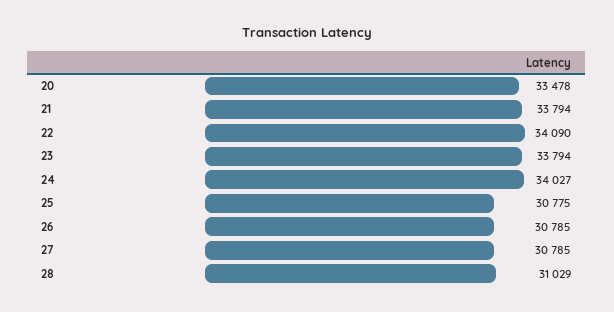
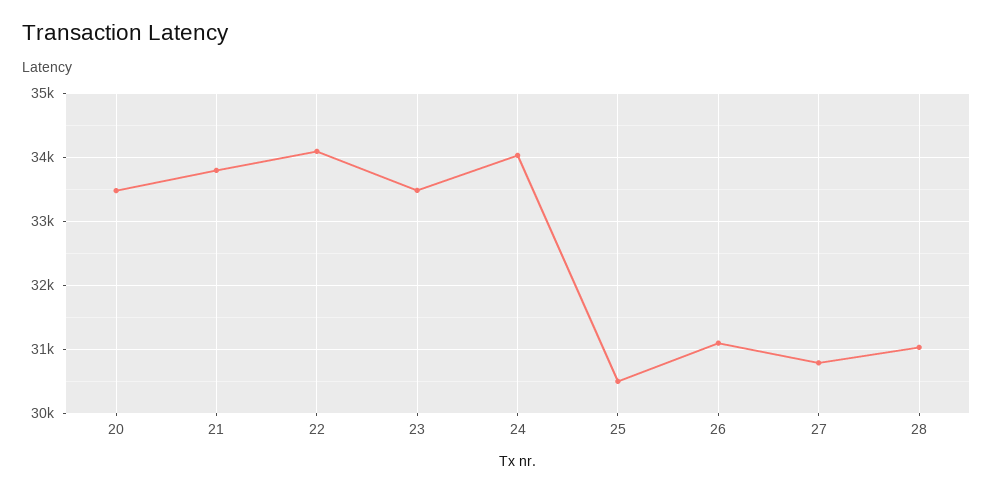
  {
    "20": 33478,
    "21": 33794,
    "22": 34090,
-   "23": 33794,
+   "23": 33500,
    "24": 34027,
-   "25": 30775,
+   "25": 30500,
-   "26": 30785,
+   "26": 31100,
    "27": 30785,
    "28": 31029
  }

